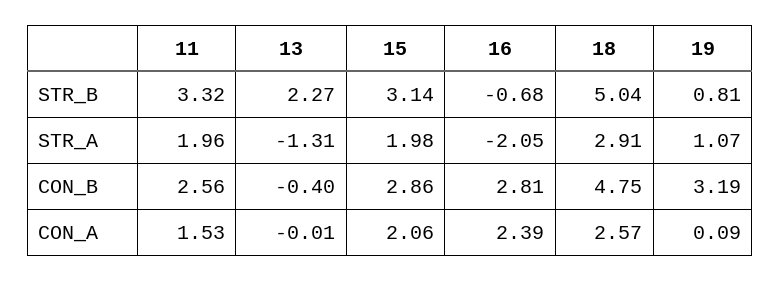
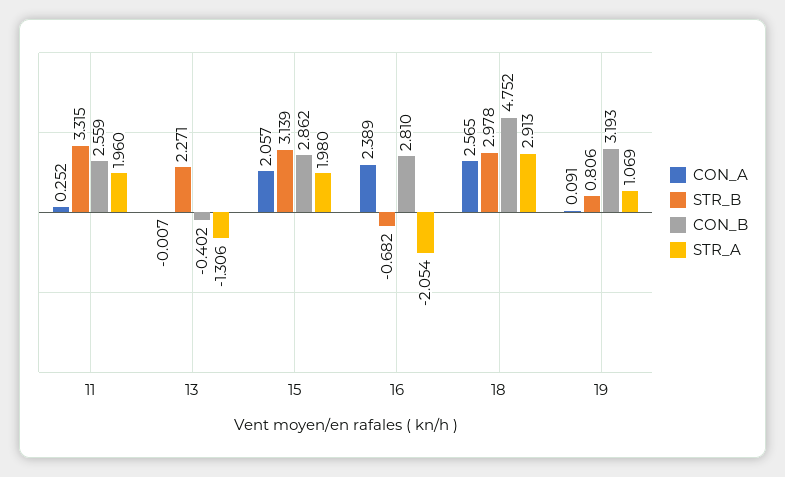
  {
    "STR_B": {
      "11": 3.315,
      "13": 2.271,
      "15": 3.139,
      "16": -0.682,
-     "18": 5.04,
+     "18": 2.978,
      "19": 0.806
    },
    "STR_A": {
      "11": 1.96,
      "13": -1.306,
      "15": 1.98,
      "16": -2.054,
      "18": 2.913,
      "19": 1.069
    },
    "CON_B": {
      "11": 2.559,
      "13": -0.402,
      "15": 2.862,
      "16": 2.81,
      "18": 4.752,
      "19": 3.193
    },
    "CON_A": {
-     "11": 1.53,
+     "11": 0.252,
      "13": -0.007,
      "15": 2.057,
      "16": 2.389,
      "18": 2.565,
      "19": 0.091
    }
  }

